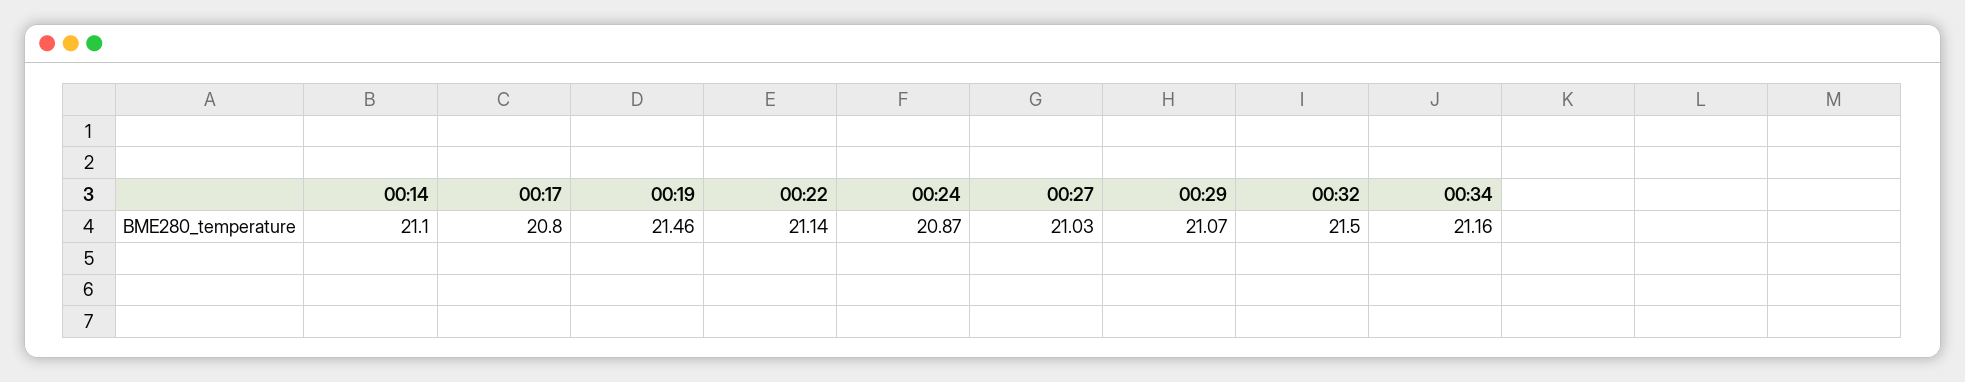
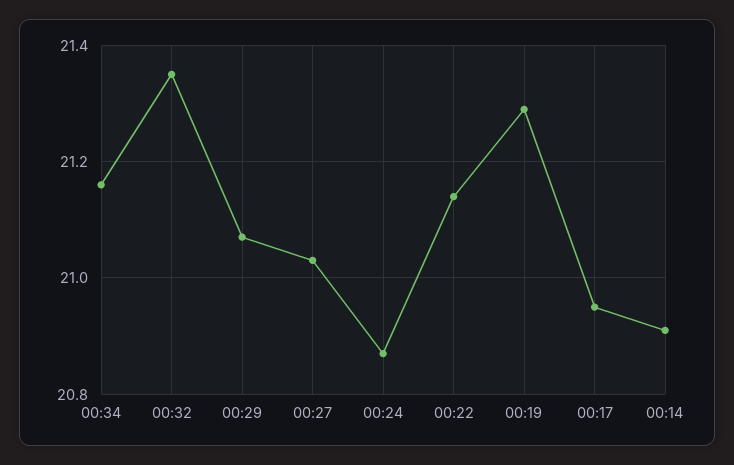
  {
-   "00:14": 21.1,
+   "00:14": 20.9,
-   "00:17": 20.8,
+   "00:17": 20.95,
-   "00:19": 21.46,
+   "00:19": 21.3,
    "00:22": 21.14,
    "00:24": 20.87,
    "00:27": 21.03,
    "00:29": 21.07,
-   "00:32": 21.5,
+   "00:32": 21.35,
    "00:34": 21.16
  }

